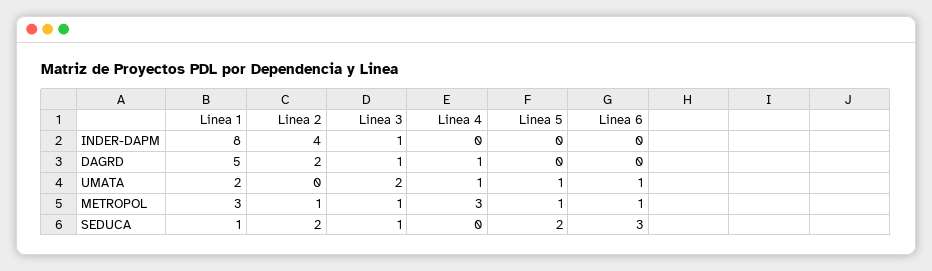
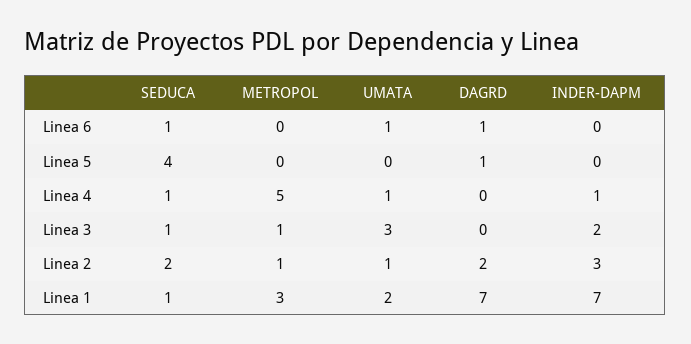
  {
    "Linea 1": {
-     "INDER-DAPM": 8,
+     "INDER-DAPM": 7,
-     "DAGRD": 5,
+     "DAGRD": 7,
      "UMATA": 2,
      "METROPOL": 3,
      "SEDUCA": 1
    },
    "Linea 2": {
-     "INDER-DAPM": 4,
+     "INDER-DAPM": 3,
      "DAGRD": 2,
-     "UMATA": 0,
+     "UMATA": 1,
      "METROPOL": 1,
      "SEDUCA": 2
    },
    "Linea 3": {
-     "INDER-DAPM": 1,
+     "INDER-DAPM": 2,
-     "DAGRD": 1,
+     "DAGRD": 0,
-     "UMATA": 2,
+     "UMATA": 3,
      "METROPOL": 1,
      "SEDUCA": 1
    },
    "Linea 4": {
-     "INDER-DAPM": 0,
+     "INDER-DAPM": 1,
-     "DAGRD": 1,
+     "DAGRD": 0,
      "UMATA": 1,
-     "METROPOL": 3,
+     "METROPOL": 5,
-     "SEDUCA": 0
+     "SEDUCA": 1
    },
    "Linea 5": {
      "INDER-DAPM": 0,
-     "DAGRD": 0,
+     "DAGRD": 1,
-     "UMATA": 1,
+     "UMATA": 0,
-     "METROPOL": 1,
+     "METROPOL": 0,
-     "SEDUCA": 2
+     "SEDUCA": 4
    },
    "Linea 6": {
      "INDER-DAPM": 0,
-     "DAGRD": 0,
+     "DAGRD": 1,
      "UMATA": 1,
-     "METROPOL": 1,
+     "METROPOL": 0,
-     "SEDUCA": 3
+     "SEDUCA": 1
    }
  }

